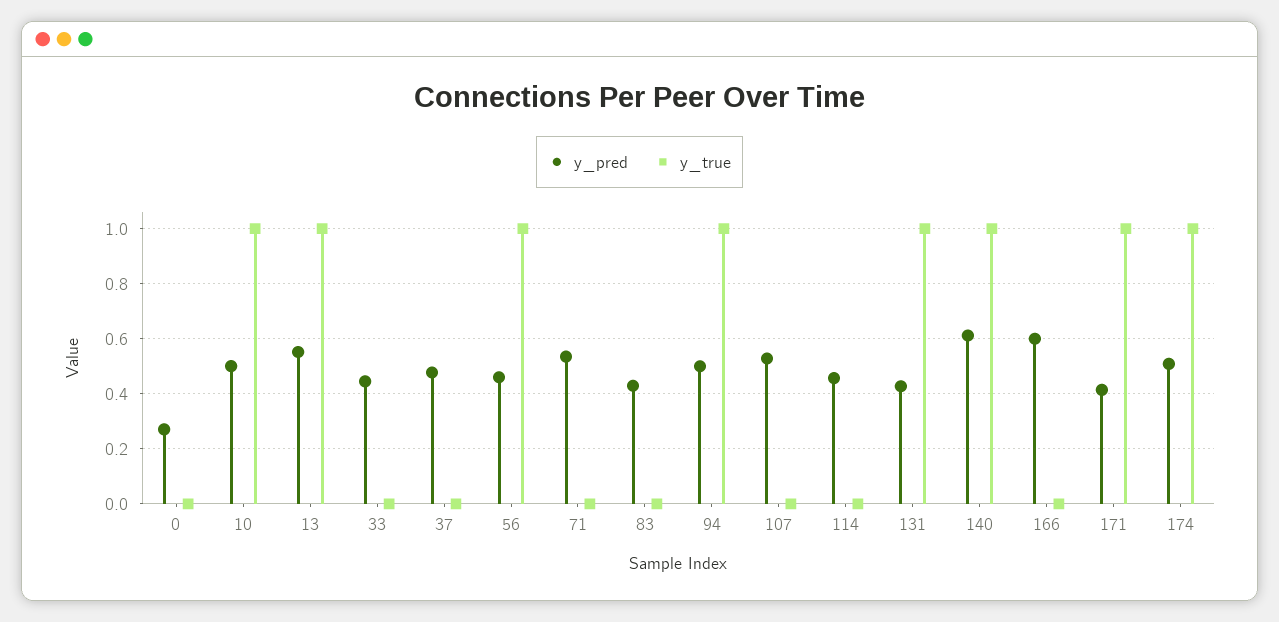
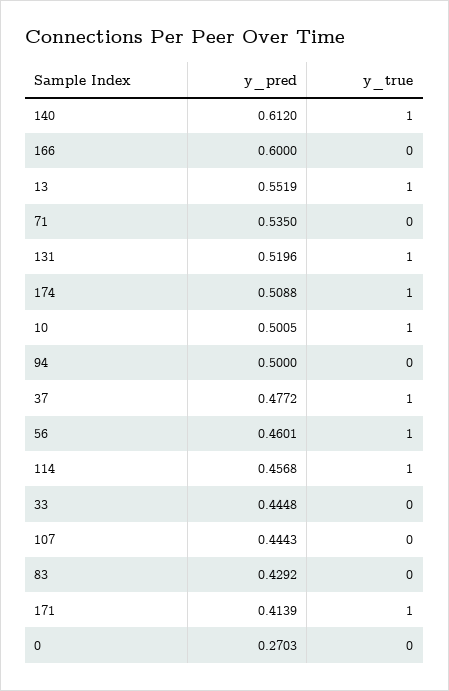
  {
    "y_pred": {
      "0": 0.2703,
      "10": 0.5005,
      "13": 0.5519,
      "33": 0.4448,
      "37": 0.4772,
      "56": 0.4601,
      "71": 0.535,
      "83": 0.4292,
      "94": 0.5,
-     "107": 0.525,
+     "107": 0.4443,
      "114": 0.4568,
-     "131": 0.425,
+     "131": 0.5196,
      "140": 0.612,
      "166": 0.6,
      "171": 0.4139,
      "174": 0.5088
    },
    "y_true": {
      "0": 0,
      "10": 1,
      "13": 1,
      "33": 0,
-     "37": 0,
+     "37": 1,
      "56": 1,
      "71": 0,
      "83": 0,
-     "94": 1,
+     "94": 0,
      "107": 0,
-     "114": 0,
+     "114": 1,
      "131": 1,
      "140": 1,
      "166": 0,
      "171": 1,
      "174": 1
    }
  }

